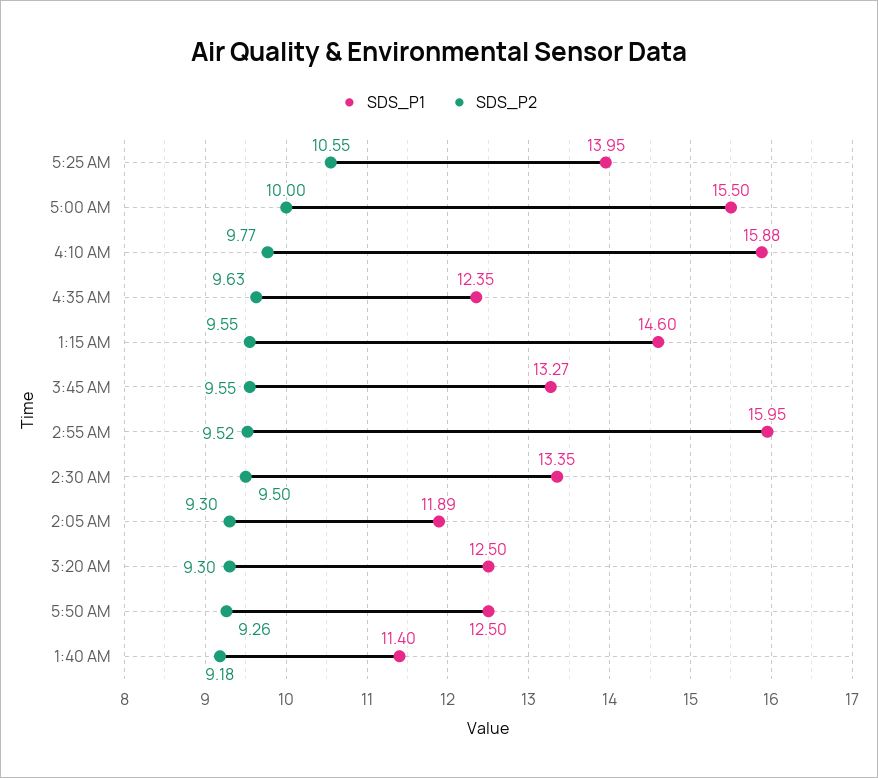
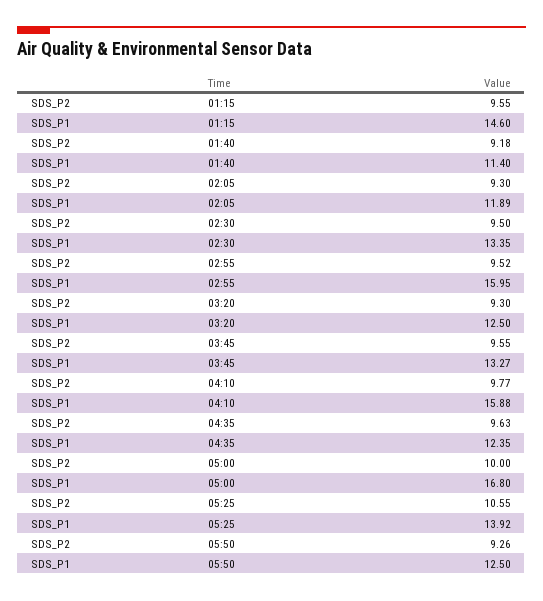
  {
    "SDS_P1": {
-     "5:25 AM": 13.95,
+     "5:25 AM": 13.92,
-     "5:00 AM": 15.5,
+     "5:00 AM": 16.8,
      "4:10 AM": 15.88,
      "4:35 AM": 12.35,
      "1:15 AM": 14.6,
      "3:45 AM": 13.27,
      "2:55 AM": 15.95,
      "2:30 AM": 13.35,
      "2:05 AM": 11.89,
      "3:20 AM": 12.5,
      "5:50 AM": 12.5,
      "1:40 AM": 11.4
    },
    "SDS_P2": {
      "5:25 AM": 10.55,
      "5:00 AM": 10,
      "4:10 AM": 9.77,
      "4:35 AM": 9.63,
      "1:15 AM": 9.55,
      "3:45 AM": 9.55,
      "2:55 AM": 9.52,
      "2:30 AM": 9.5,
      "2:05 AM": 9.3,
      "3:20 AM": 9.3,
      "5:50 AM": 9.26,
      "1:40 AM": 9.18
    }
  }

